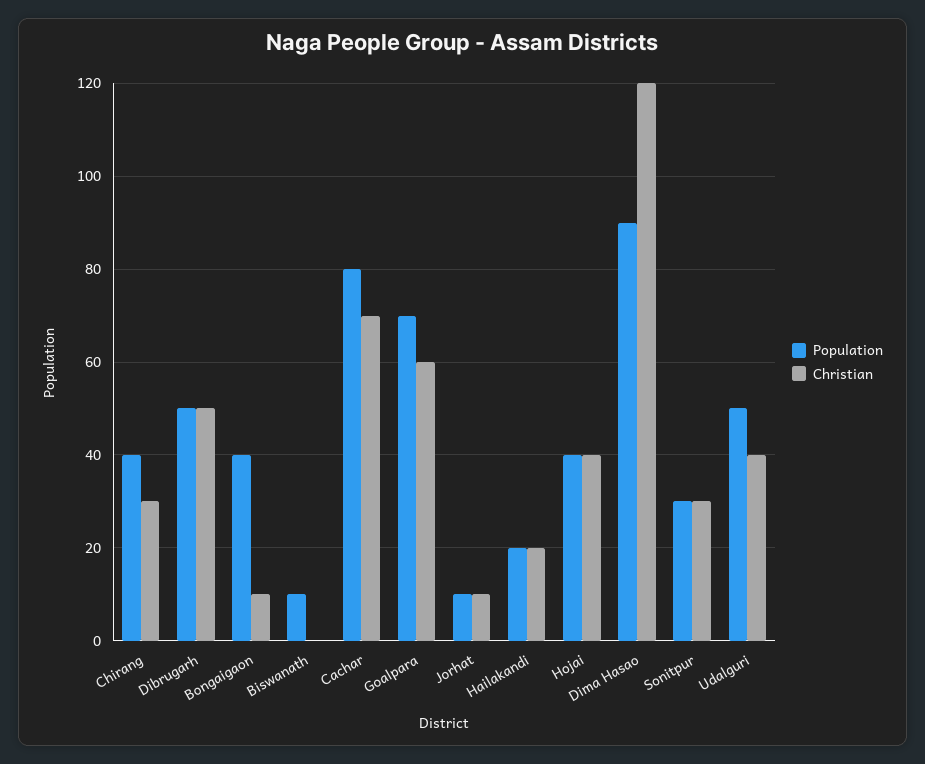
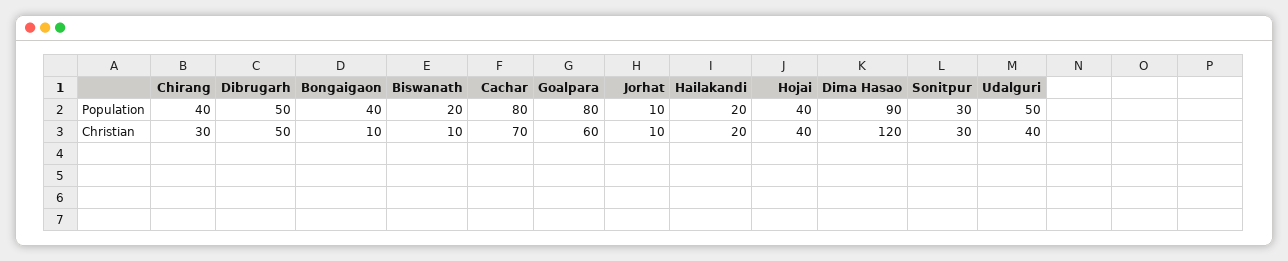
  {
    "Population": {
      "Chirang": 40,
      "Dibrugarh": 50,
      "Bongaigaon": 40,
-     "Biswanath": 10,
+     "Biswanath": 20,
      "Cachar": 80,
-     "Goalpara": 70,
+     "Goalpara": 80,
      "Jorhat": 10,
      "Hailakandi": 20,
      "Hojai": 40,
      "Dima Hasao": 90,
      "Sonitpur": 30,
      "Udalguri": 50
    },
    "Christian": {
      "Chirang": 30,
      "Dibrugarh": 50,
      "Bongaigaon": 10,
-     "Biswanath": 0,
+     "Biswanath": 10,
      "Cachar": 70,
      "Goalpara": 60,
      "Jorhat": 10,
      "Hailakandi": 20,
      "Hojai": 40,
      "Dima Hasao": 120,
      "Sonitpur": 30,
      "Udalguri": 40
    }
  }

